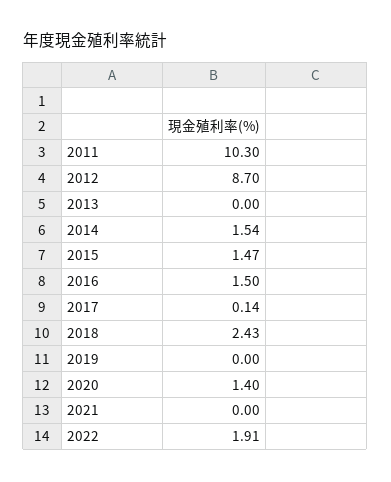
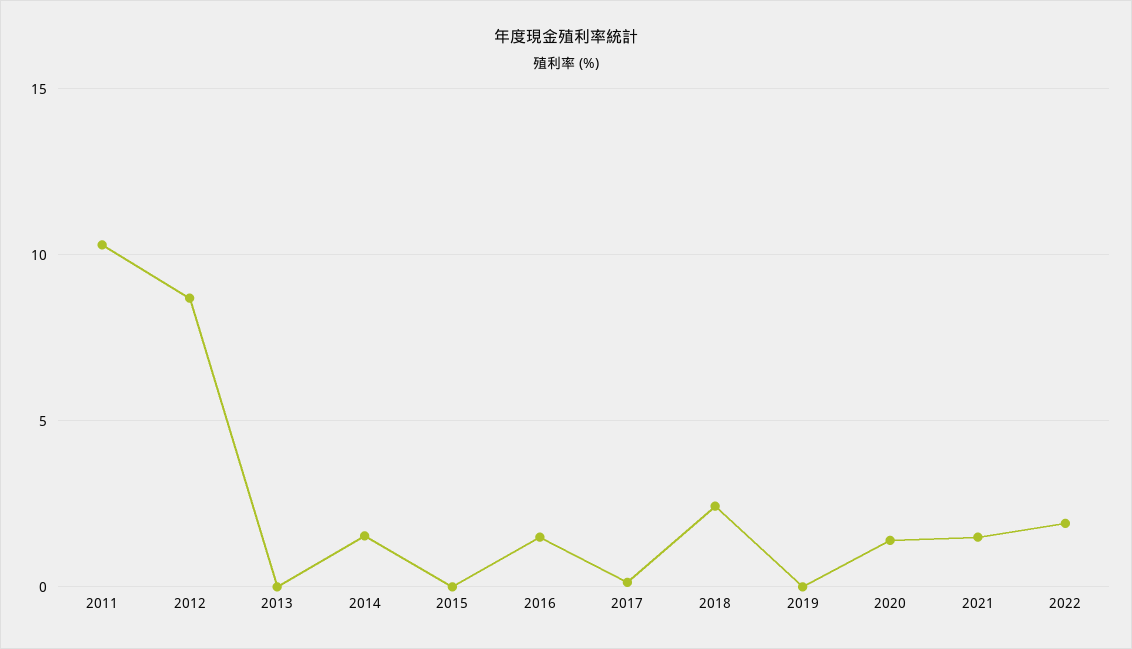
  {
    "2011": 10.3,
    "2012": 8.7,
    "2013": 0,
    "2014": 1.54,
-   "2015": 1.47,
+   "2015": 0,
    "2016": 1.5,
    "2017": 0.14,
    "2018": 2.43,
    "2019": 0,
    "2020": 1.4,
-   "2021": 0,
+   "2021": 1.5,
    "2022": 1.91
  }

